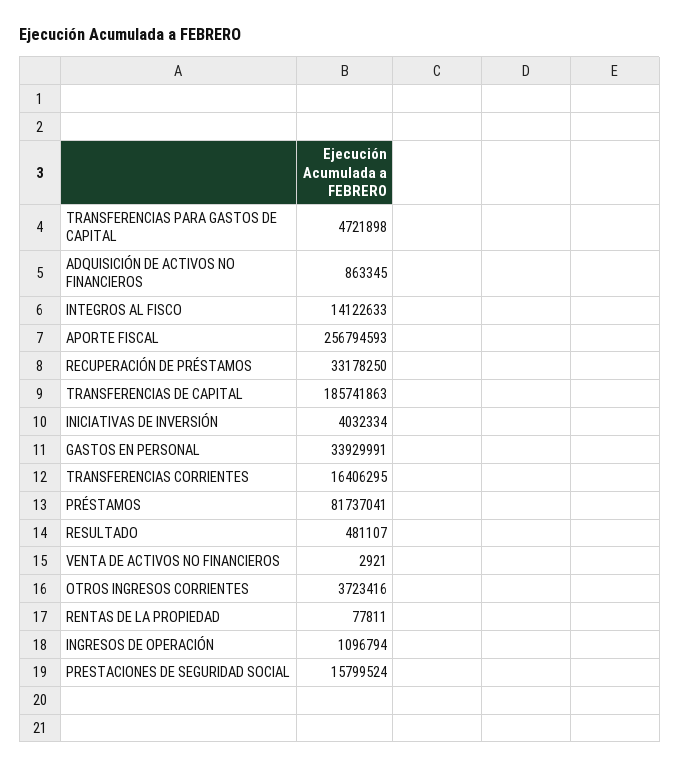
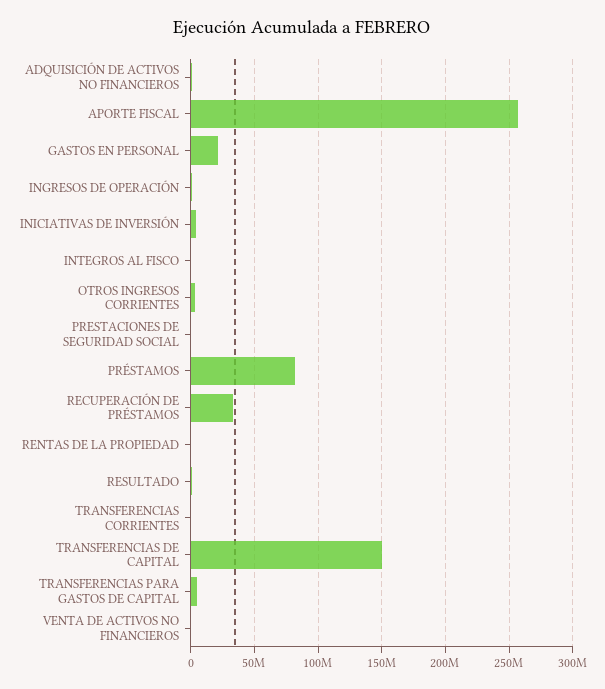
  {
    "TRANSFERENCIAS PARA GASTOS DE CAPITAL": 4721898,
    "ADQUISICIÓN DE ACTIVOS NO FINANCIEROS": 863345,
-   "INTEGROS AL FISCO": 14122633,
+   "INTEGROS AL FISCO": 0,
    "APORTE FISCAL": 256794593,
    "RECUPERACIÓN DE PRÉSTAMOS": 33178250,
-   "TRANSFERENCIAS DE CAPITAL": 185741863,
+   "TRANSFERENCIAS DE CAPITAL": 150000000,
    "INICIATIVAS DE INVERSIÓN": 4032334,
-   "GASTOS EN PERSONAL": 33929991,
+   "GASTOS EN PERSONAL": 20000000,
-   "TRANSFERENCIAS CORRIENTES": 16406295,
+   "TRANSFERENCIAS CORRIENTES": 0,
    "PRÉSTAMOS": 81737041,
    "RESULTADO": 481107,
    "VENTA DE ACTIVOS NO FINANCIEROS": 2921,
    "OTROS INGRESOS CORRIENTES": 3723416,
    "RENTAS DE LA PROPIEDAD": 77811,
    "INGRESOS DE OPERACIÓN": 1096794,
-   "PRESTACIONES DE SEGURIDAD SOCIAL": 15799524
+   "PRESTACIONES DE SEGURIDAD SOCIAL": 0
  }

